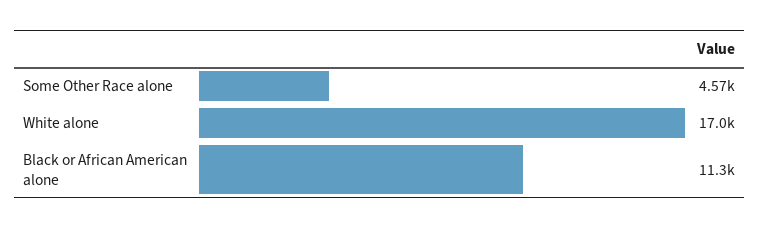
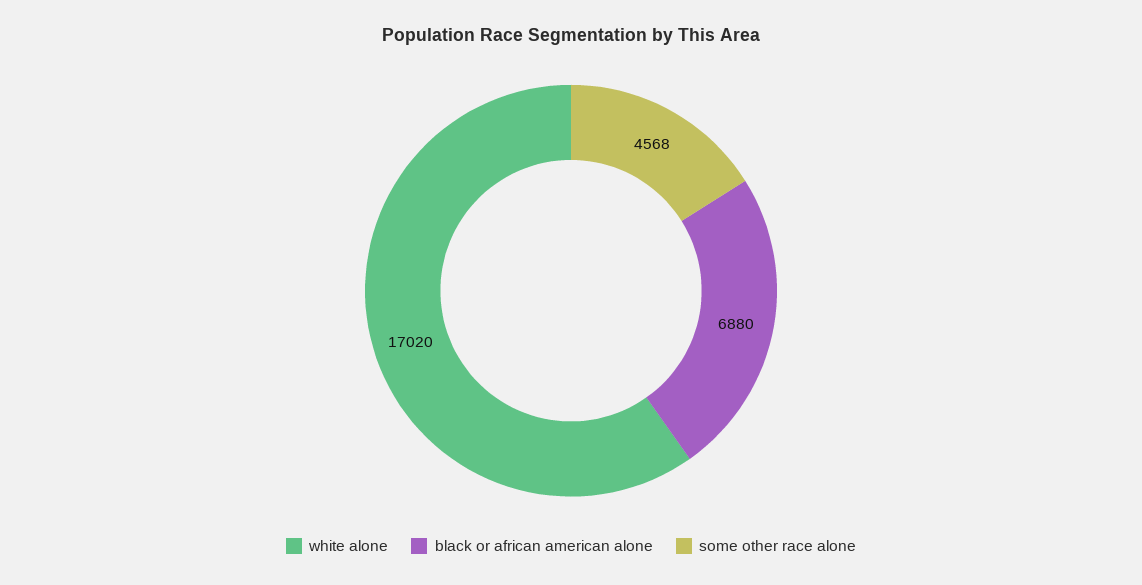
  {
    "Some Other Race alone": 4568,
    "White alone": 17020,
-   "Black or African American alone": 11300
+   "Black or African American alone": 6880
  }

